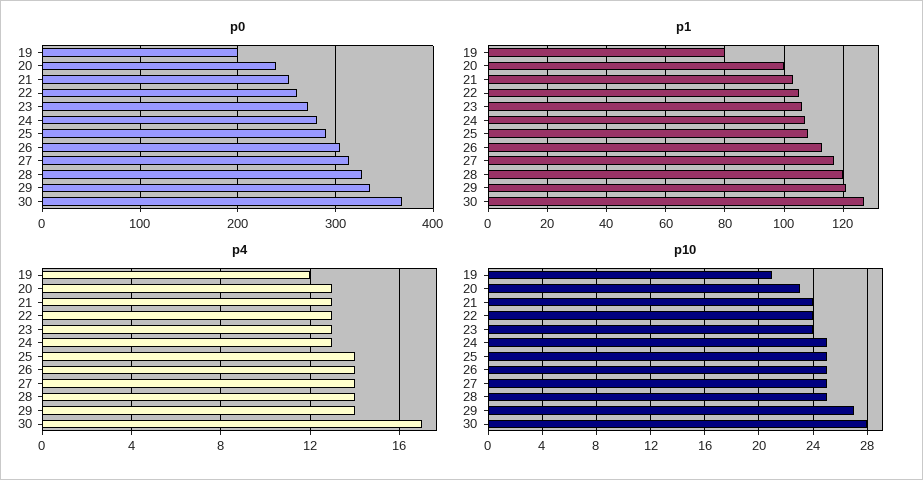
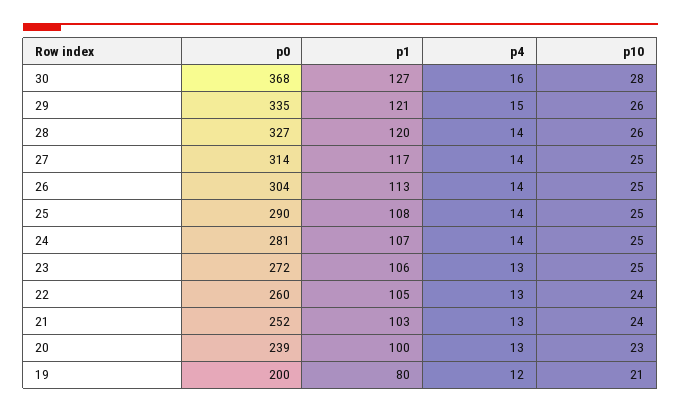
  {
    "p0": {
      "19": 200,
      "20": 239,
      "21": 252,
      "22": 260,
      "23": 272,
      "24": 281,
      "25": 290,
      "26": 304,
      "27": 314,
      "28": 327,
      "29": 335,
      "30": 368
    },
    "p1": {
      "19": 80,
      "20": 100,
      "21": 103,
      "22": 105,
      "23": 106,
      "24": 107,
      "25": 108,
      "26": 113,
      "27": 117,
      "28": 120,
      "29": 121,
      "30": 127
    },
    "p4": {
      "19": 12,
      "20": 13,
      "21": 13,
      "22": 13,
      "23": 13,
-     "24": 13,
+     "24": 14,
      "25": 14,
      "26": 14,
      "27": 14,
      "28": 14,
-     "29": 14,
+     "29": 15,
-     "30": 17
+     "30": 16
    },
    "p10": {
      "19": 21,
      "20": 23,
      "21": 24,
      "22": 24,
-     "23": 24,
+     "23": 25,
      "24": 25,
      "25": 25,
      "26": 25,
      "27": 25,
-     "28": 25,
+     "28": 26,
-     "29": 27,
+     "29": 26,
      "30": 28
    }
  }

